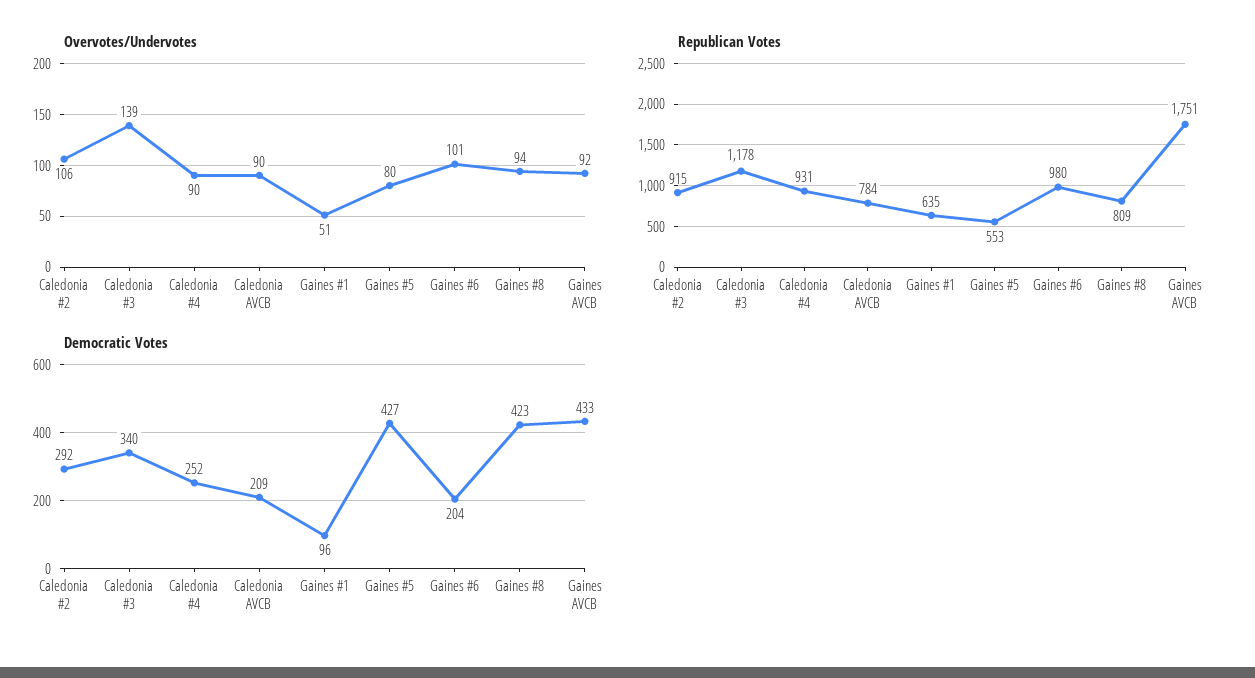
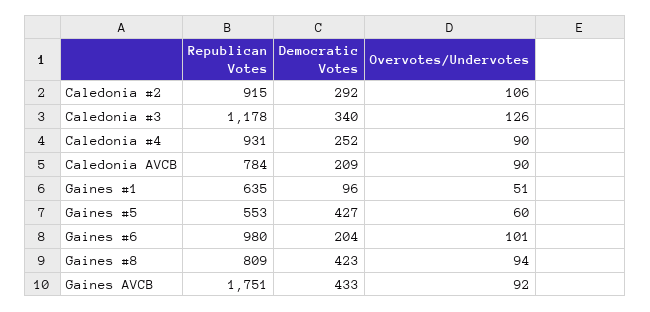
  {
    "Overvotes/Undervotes": {
      "Caledonia #2": 106,
-     "Caledonia #3": 139,
+     "Caledonia #3": 126,
      "Caledonia #4": 90,
      "Caledonia AVCB": 90,
      "Gaines #1": 51,
-     "Gaines #5": 80,
+     "Gaines #5": 60,
      "Gaines #6": 101,
      "Gaines #8": 94,
      "Gaines AVCB": 92
    },
    "Republican Votes": {
      "Caledonia #2": 915,
      "Caledonia #3": 1178,
      "Caledonia #4": 931,
      "Caledonia AVCB": 784,
      "Gaines #1": 635,
      "Gaines #5": 553,
      "Gaines #6": 980,
      "Gaines #8": 809,
      "Gaines AVCB": 1751
    },
    "Democratic Votes": {
      "Caledonia #2": 292,
      "Caledonia #3": 340,
      "Caledonia #4": 252,
      "Caledonia AVCB": 209,
      "Gaines #1": 96,
      "Gaines #5": 427,
      "Gaines #6": 204,
      "Gaines #8": 423,
      "Gaines AVCB": 433
    }
  }

